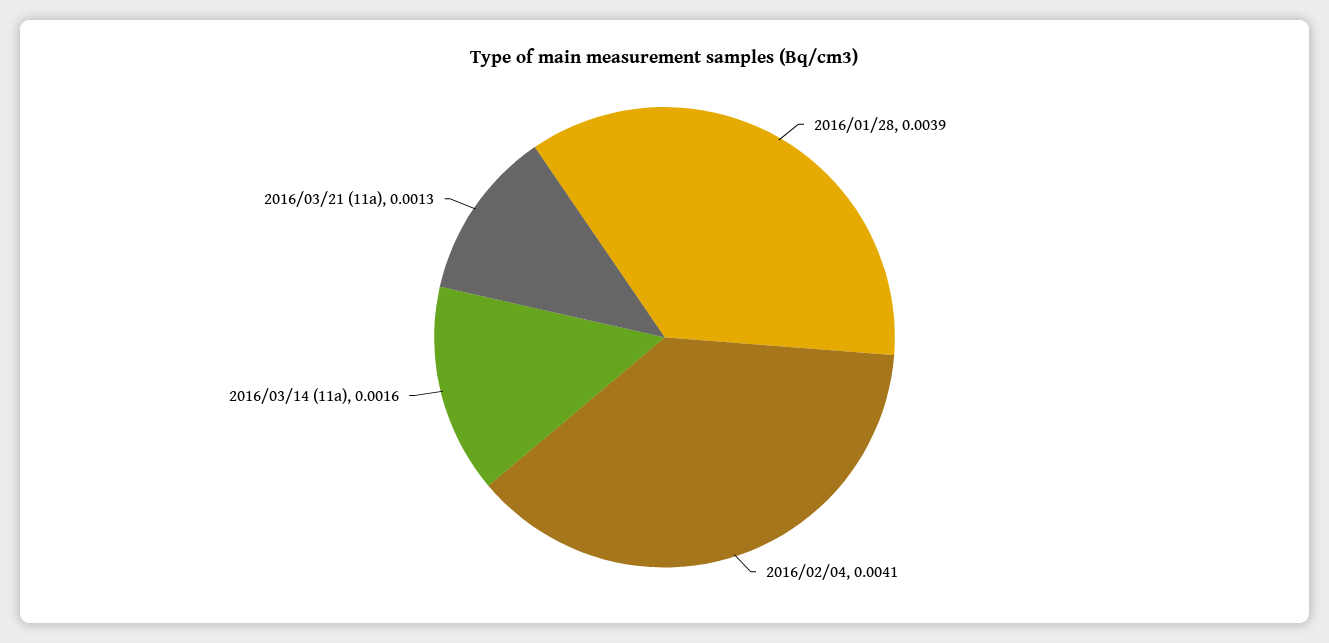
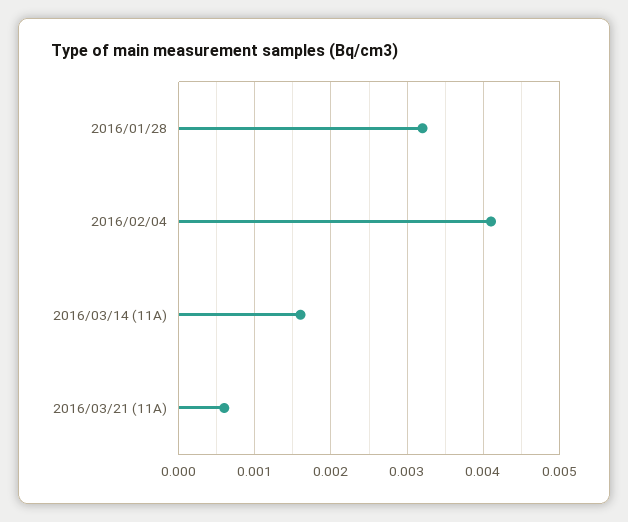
  {
-   "2016/01/28": 0.0039,
+   "2016/01/28": 0.0032,
    "2016/02/04": 0.0041,
    "2016/03/14 (11a)": 0.0016,
-   "2016/03/21 (11a)": 0.0013
+   "2016/03/21 (11a)": 0.0006
  }

